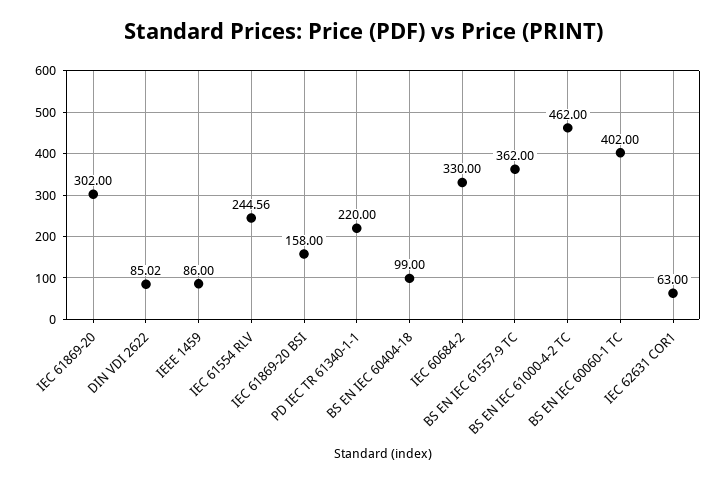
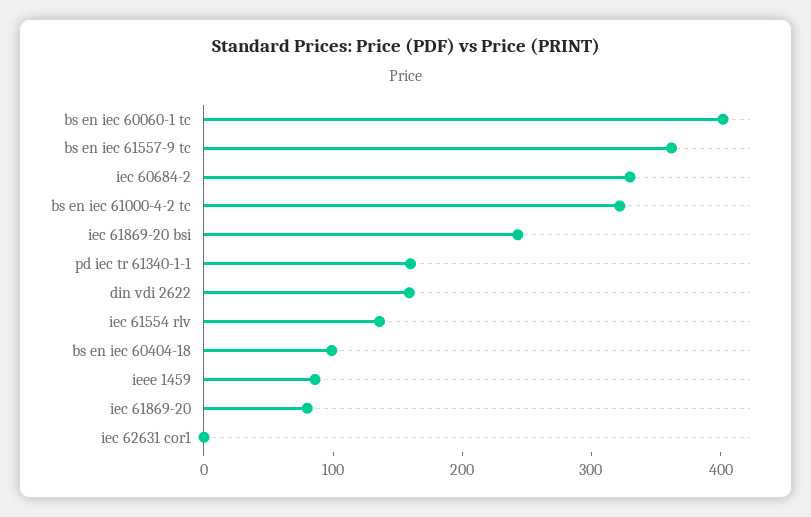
  {
-   "IEC 61869-20": 302,
+   "IEC 61869-20": 80,
-   "DIN VDI 2622": 85.02,
+   "DIN VDI 2622": 160,
    "IEEE 1459": 86,
-   "IEC 61554 RLV": 244.56,
+   "IEC 61554 RLV": 140,
-   "IEC 61869-20 BSI": 158,
+   "IEC 61869-20 BSI": 240,
-   "PD IEC TR 61340-1-1": 220,
+   "PD IEC TR 61340-1-1": 160,
    "BS EN IEC 60404-18": 99,
    "IEC 60684-2": 330,
    "BS EN IEC 61557-9 TC": 362,
-   "BS EN IEC 61000-4-2 TC": 462,
+   "BS EN IEC 61000-4-2 TC": 320,
    "BS EN IEC 60060-1 TC": 402,
-   "IEC 62631 COR1": 63
+   "IEC 62631 COR1": 0
  }

